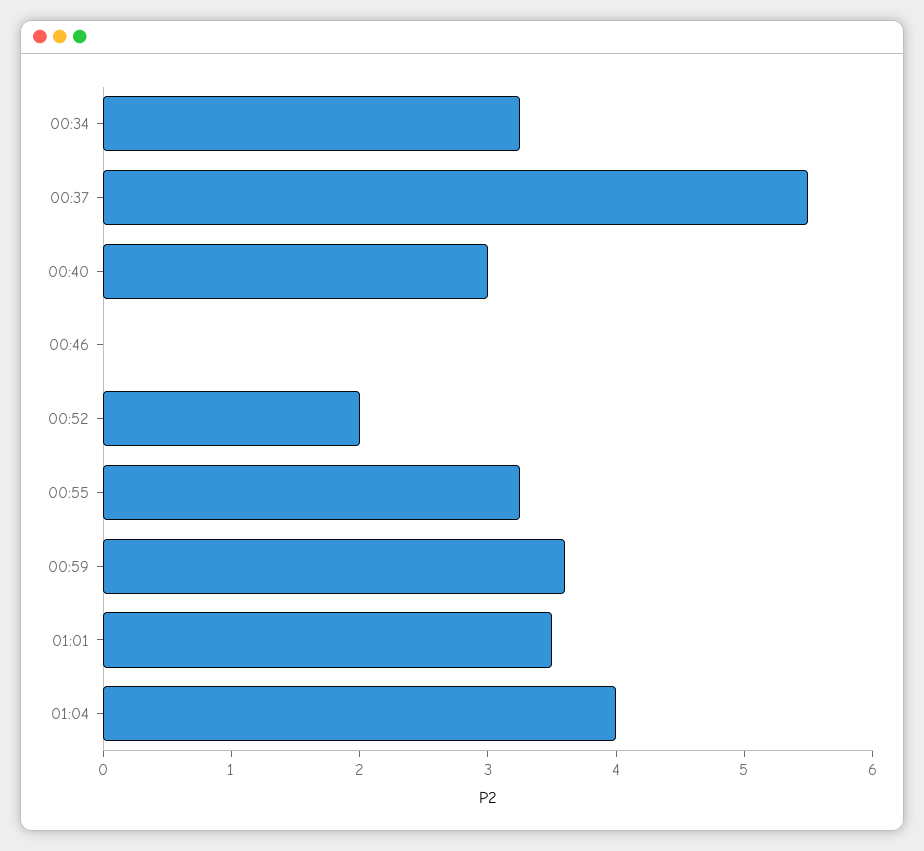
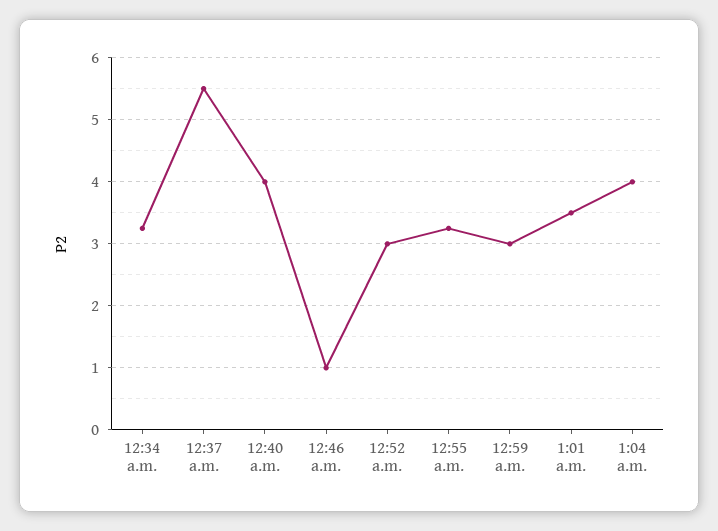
  {
    "00:34": 3.3,
    "00:37": 5.5,
-   "00:40": 3,
+   "00:40": 4,
-   "00:46": 0,
+   "00:46": 1,
-   "00:52": 2,
+   "00:52": 3,
    "00:55": 3.3,
-   "00:59": 3.6,
+   "00:59": 3,
    "01:01": 3.5,
    "01:04": 4
  }

